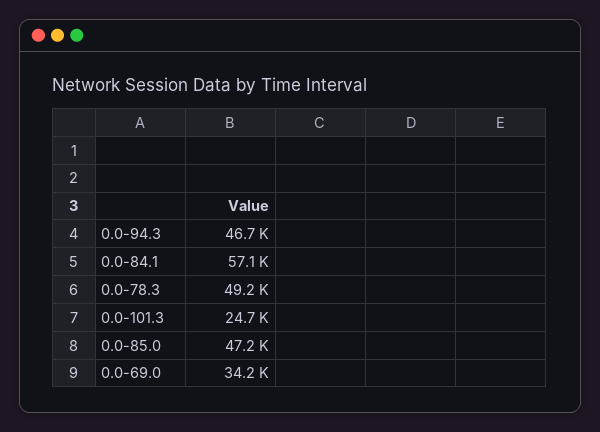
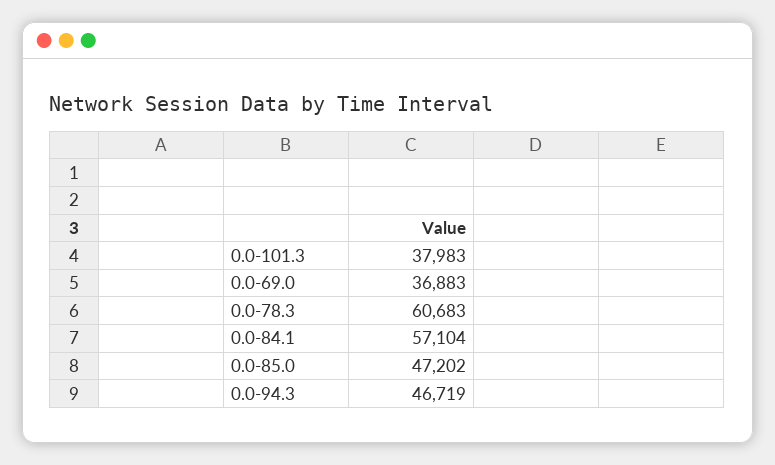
  {
    "0.0-94.3": 46719,
    "0.0-84.1": 57104,
-   "0.0-78.3": 49200,
+   "0.0-78.3": 60683,
-   "0.0-101.3": 24700,
+   "0.0-101.3": 37983,
    "0.0-85.0": 47202,
-   "0.0-69.0": 34200
+   "0.0-69.0": 36883
  }

